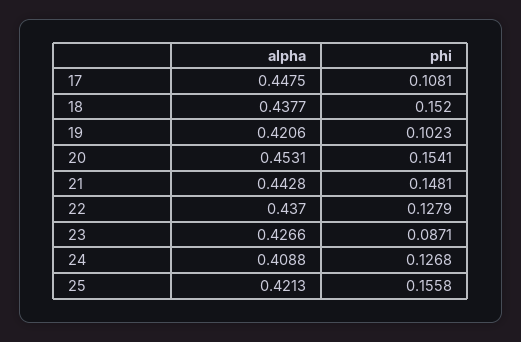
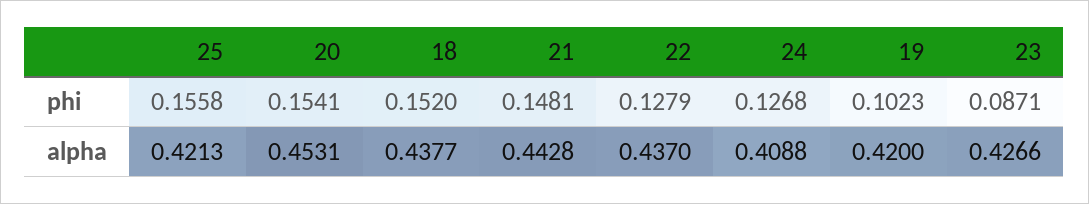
  {
    "alpha": {
-     "17": 0.4475,
      "18": 0.4377,
-     "19": 0.4206,
+     "19": 0.42,
      "20": 0.4531,
      "21": 0.4428,
      "22": 0.437,
      "23": 0.4266,
      "24": 0.4088,
      "25": 0.4213
    },
    "phi": {
-     "17": 0.1081,
      "18": 0.152,
      "19": 0.1023,
      "20": 0.1541,
      "21": 0.1481,
      "22": 0.1279,
      "23": 0.0871,
      "24": 0.1268,
      "25": 0.1558
    }
  }

